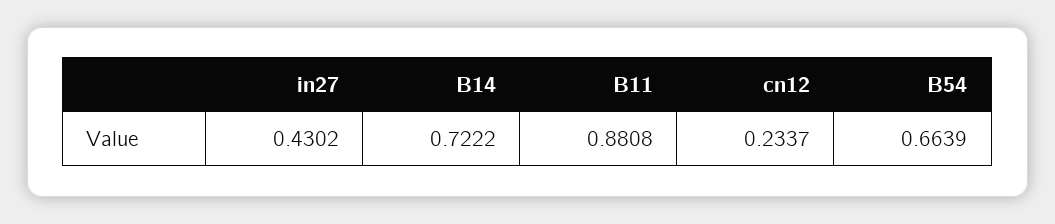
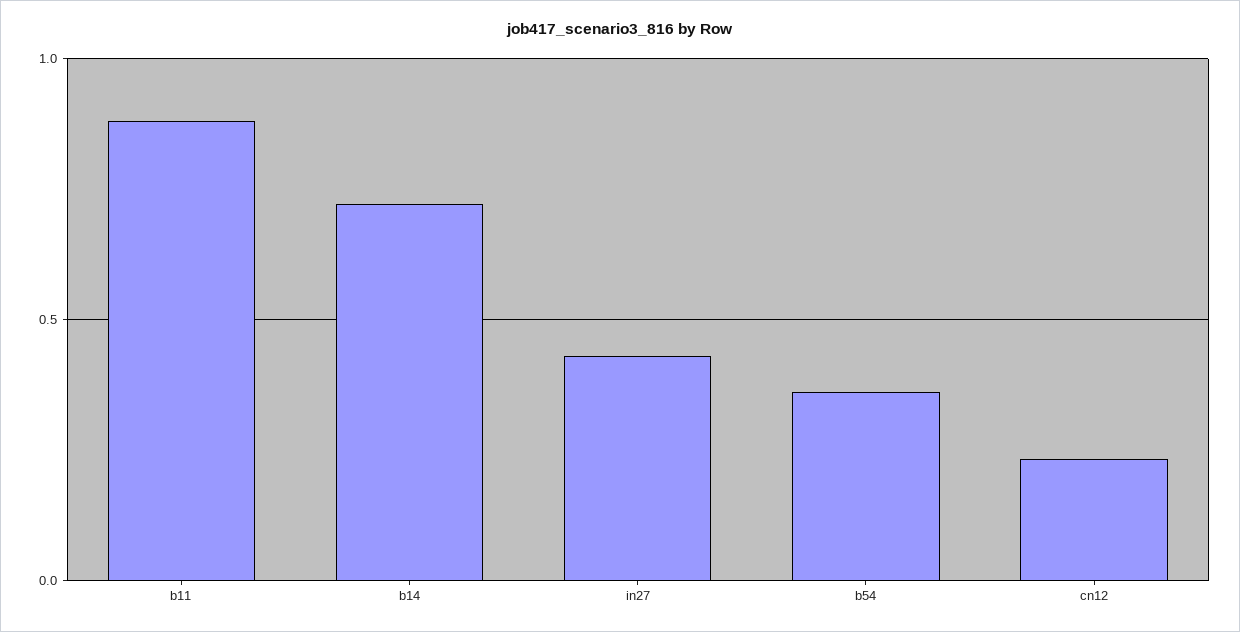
  {
    "in27": 0.4302,
    "B14": 0.7222,
    "B11": 0.8808,
    "cn12": 0.2337,
-   "B54": 0.6639
+   "B54": 0.35
  }

